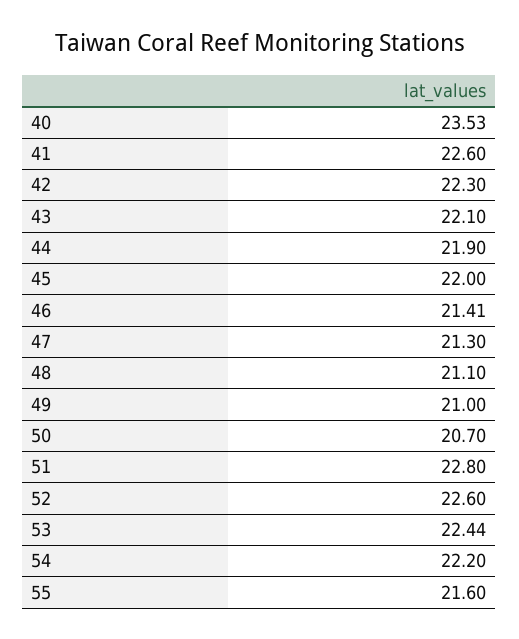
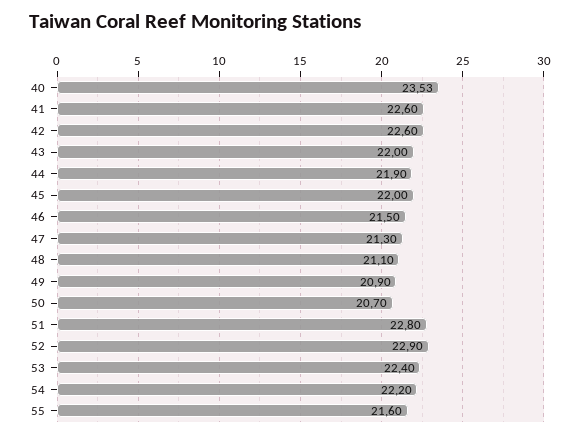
  {
    "40": 23.53,
    "41": 22.6,
-   "42": 22.3,
+   "42": 22.6,
-   "43": 22.1,
+   "43": 22,
    "44": 21.9,
    "45": 22,
-   "46": 21.41,
+   "46": 21.5,
    "47": 21.3,
    "48": 21.1,
-   "49": 21,
+   "49": 20.9,
    "50": 20.7,
    "51": 22.8,
-   "52": 22.6,
+   "52": 22.9,
-   "53": 22.44,
+   "53": 22.4,
    "54": 22.2,
    "55": 21.6
  }

